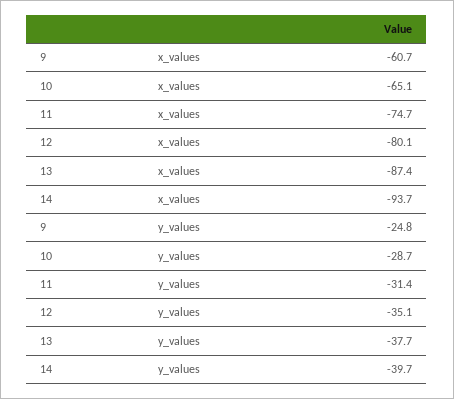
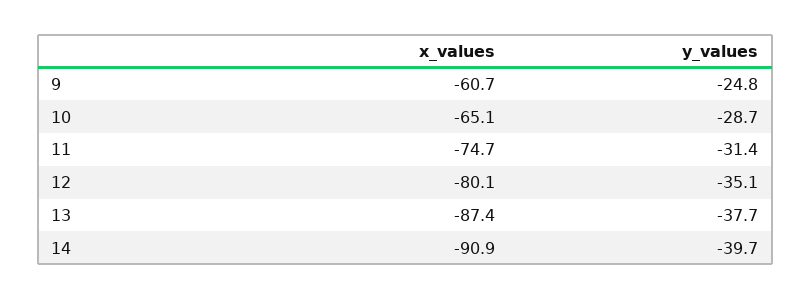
  {
    "9": {
      "x_values": -60.7,
      "y_values": -24.8
    },
    "10": {
      "x_values": -65.1,
      "y_values": -28.7
    },
    "11": {
      "x_values": -74.7,
      "y_values": -31.4
    },
    "12": {
      "x_values": -80.1,
      "y_values": -35.1
    },
    "13": {
      "x_values": -87.4,
      "y_values": -37.7
    },
    "14": {
-     "x_values": -93.7,
+     "x_values": -90.9,
      "y_values": -39.7
    }
  }

